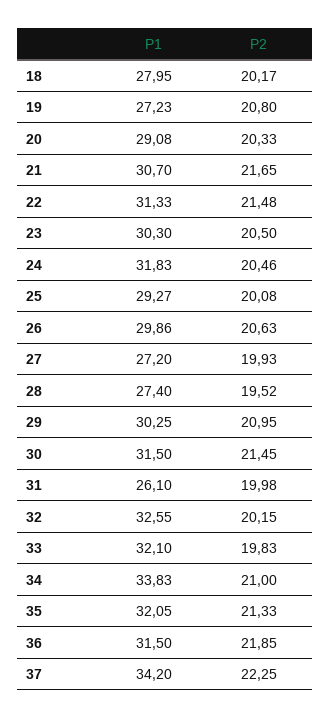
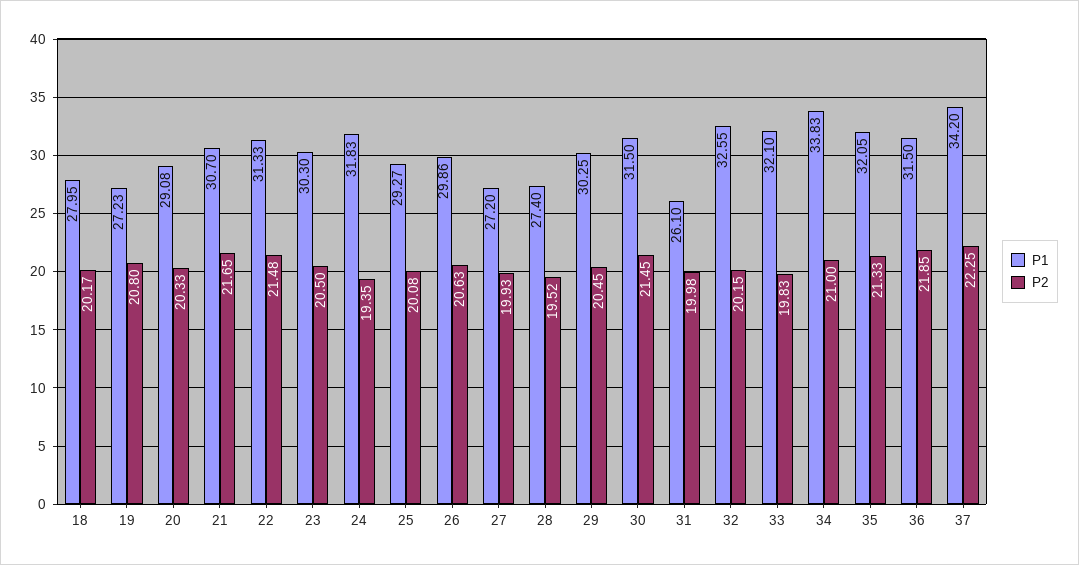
  {
    "P1": {
      "18": 27.95,
      "19": 27.23,
      "20": 29.08,
      "21": 30.7,
      "22": 31.33,
      "23": 30.3,
      "24": 31.83,
      "25": 29.27,
      "26": 29.86,
      "27": 27.2,
      "28": 27.4,
      "29": 30.25,
      "30": 31.5,
      "31": 26.1,
      "32": 32.55,
      "33": 32.1,
      "34": 33.83,
      "35": 32.05,
      "36": 31.5,
      "37": 34.2
    },
    "P2": {
      "18": 20.17,
      "19": 20.8,
      "20": 20.33,
      "21": 21.65,
      "22": 21.48,
      "23": 20.5,
-     "24": 20.46,
+     "24": 19.35,
      "25": 20.08,
      "26": 20.63,
      "27": 19.93,
      "28": 19.52,
-     "29": 20.95,
+     "29": 20.45,
      "30": 21.45,
      "31": 19.98,
      "32": 20.15,
      "33": 19.83,
      "34": 21,
      "35": 21.33,
      "36": 21.85,
      "37": 22.25
    }
  }

